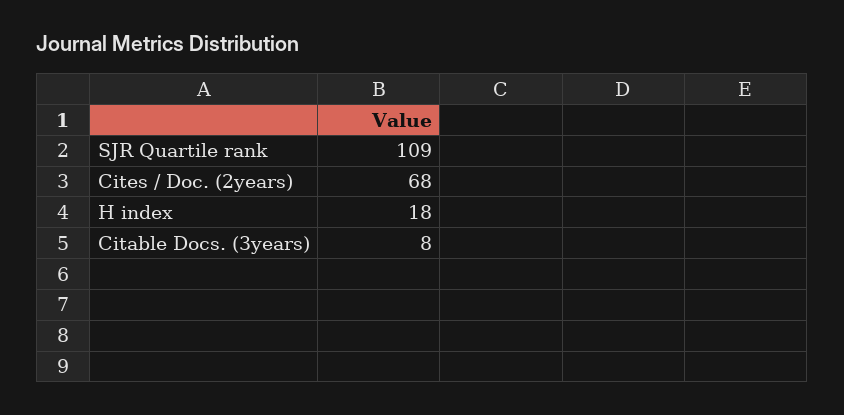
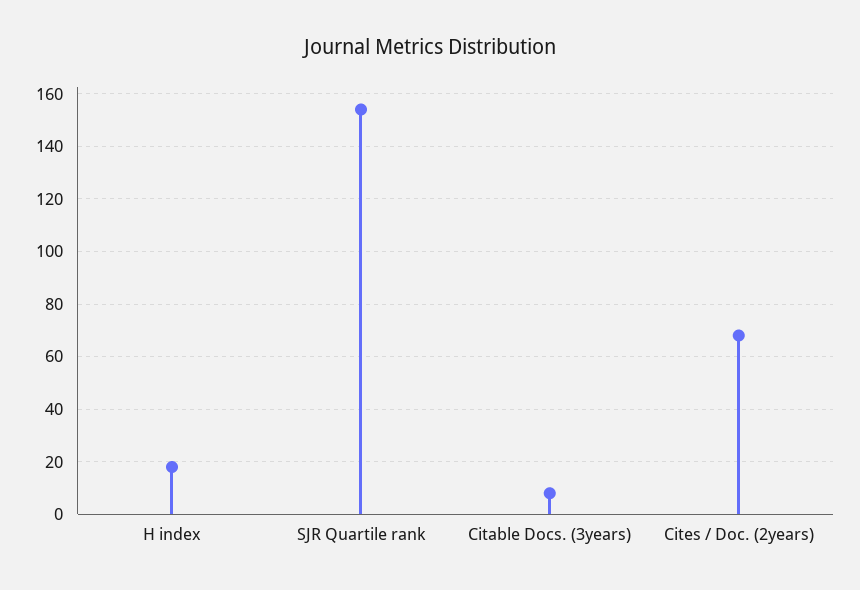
  {
-   "SJR Quartile rank": 109,
+   "SJR Quartile rank": 155,
    "Cites / Doc. (2years)": 68,
    "H index": 18,
    "Citable Docs. (3years)": 8
  }

